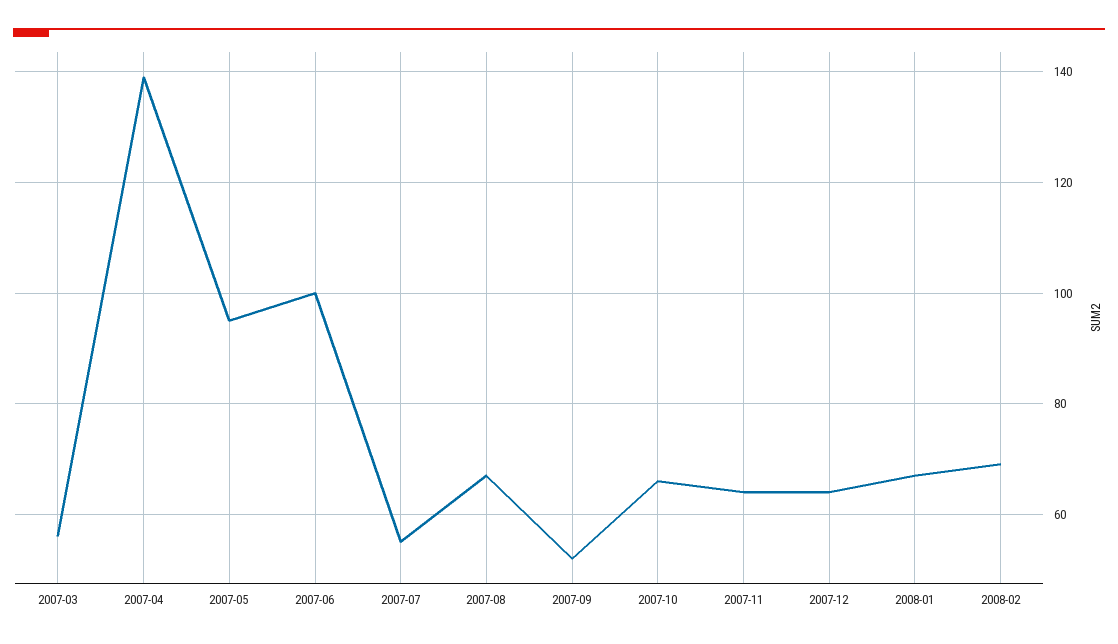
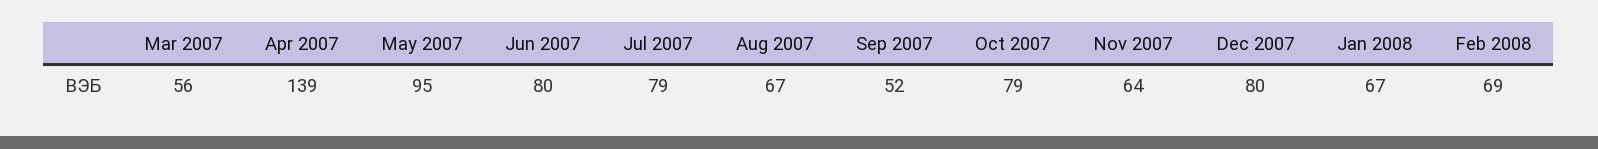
  {
    "2007-03": 56,
    "2007-04": 139,
    "2007-05": 95,
-   "2007-06": 100,
+   "2007-06": 80,
-   "2007-07": 55,
+   "2007-07": 79,
    "2007-08": 67,
    "2007-09": 52,
-   "2007-10": 65,
+   "2007-10": 79,
    "2007-11": 64,
-   "2007-12": 65,
+   "2007-12": 80,
    "2008-01": 67,
    "2008-02": 69
  }

